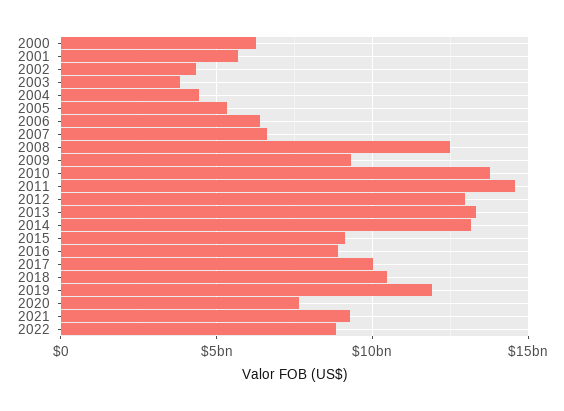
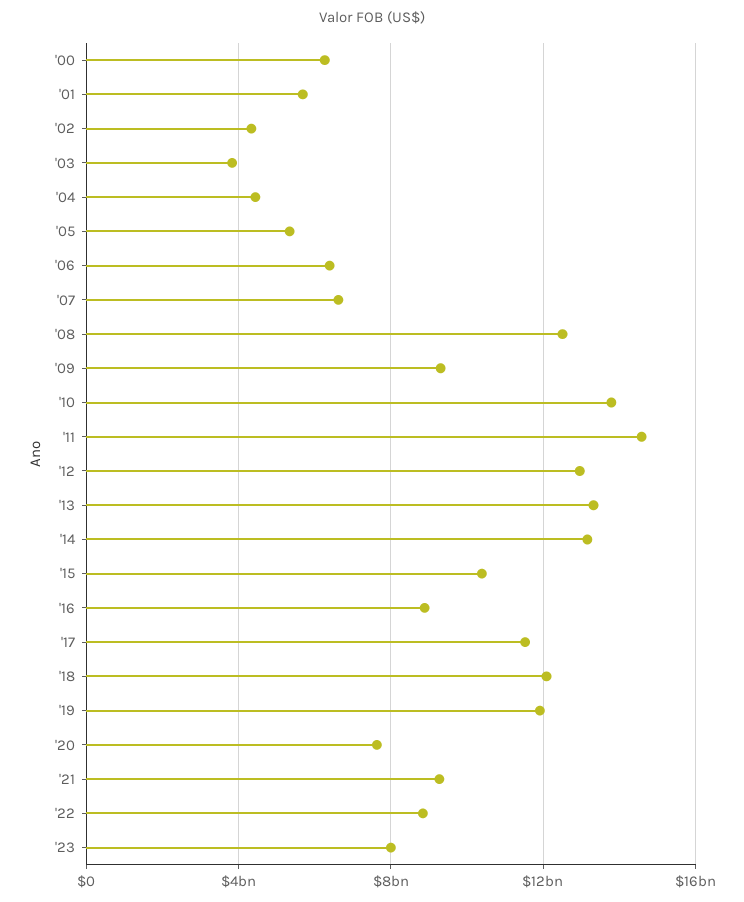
  {
    "2000": 6500000000,
    "2001": 5500000000,
    "2002": 4500000000,
    "2003": 4000000000,
    "2004": 4500000000,
    "2005": 5500000000,
    "2006": 6500000000,
    "2007": 6500000000,
    "2008": 12500000000,
    "2009": 9500000000,
    "2010": 14000000000,
    "2011": 14500000000,
    "2012": 13000000000,
    "2013": 13500000000,
    "2014": 13000000000,
-   "2015": 9000000000,
+   "2015": 10500000000,
    "2016": 9000000000,
-   "2017": 10000000000,
+   "2017": 11500000000,
-   "2018": 10500000000,
+   "2018": 12000000000,
    "2019": 12000000000,
    "2020": 7500000000,
    "2021": 9500000000,
-   "2022": 9000000000
+   "2022": 9000000000,
+   "'23": 8000000000
  }

